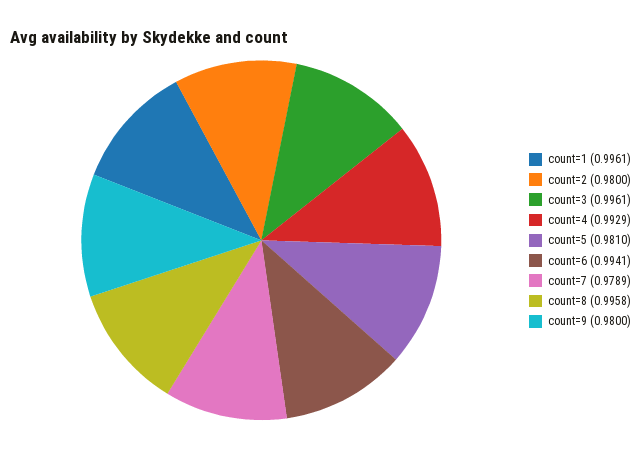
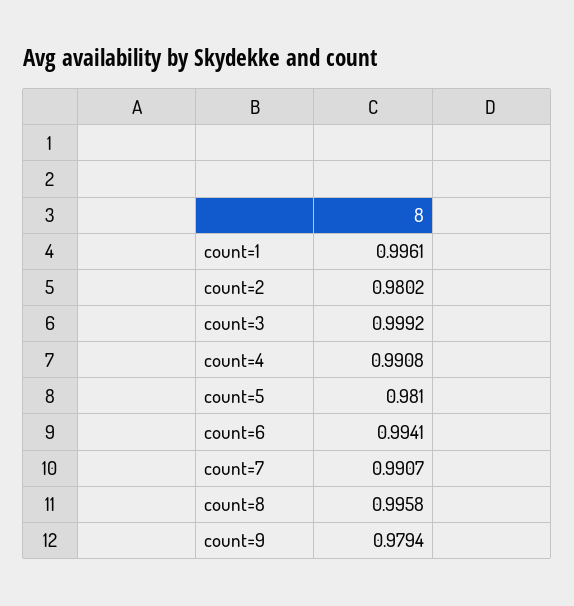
  {
    "count=1": 0.9961,
-   "count=2": 0.98,
+   "count=2": 0.9802,
-   "count=3": 0.9961,
+   "count=3": 0.9992,
-   "count=4": 0.9929,
+   "count=4": 0.9908,
    "count=5": 0.981,
    "count=6": 0.9941,
-   "count=7": 0.9789,
+   "count=7": 0.9907,
    "count=8": 0.9958,
-   "count=9": 0.98
+   "count=9": 0.9794
  }

